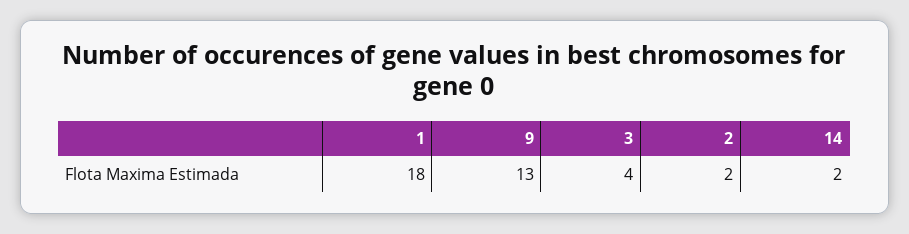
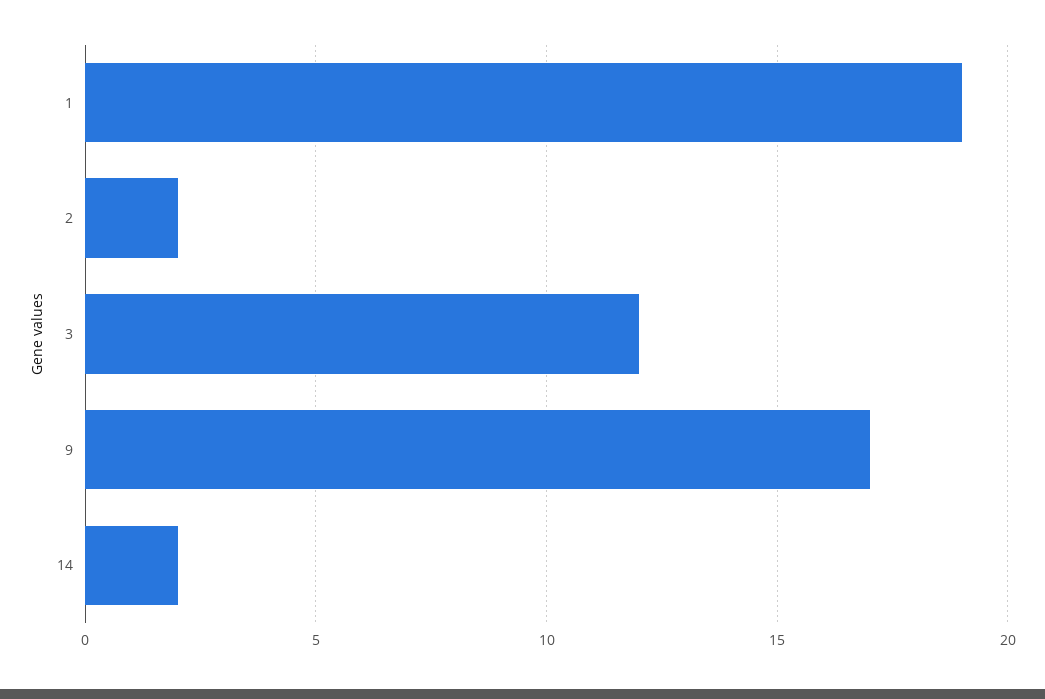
  {
-   "1": 18,
+   "1": 19,
-   "9": 13,
+   "9": 17,
-   "3": 4,
+   "3": 12,
    "2": 2,
    "14": 2
  }

